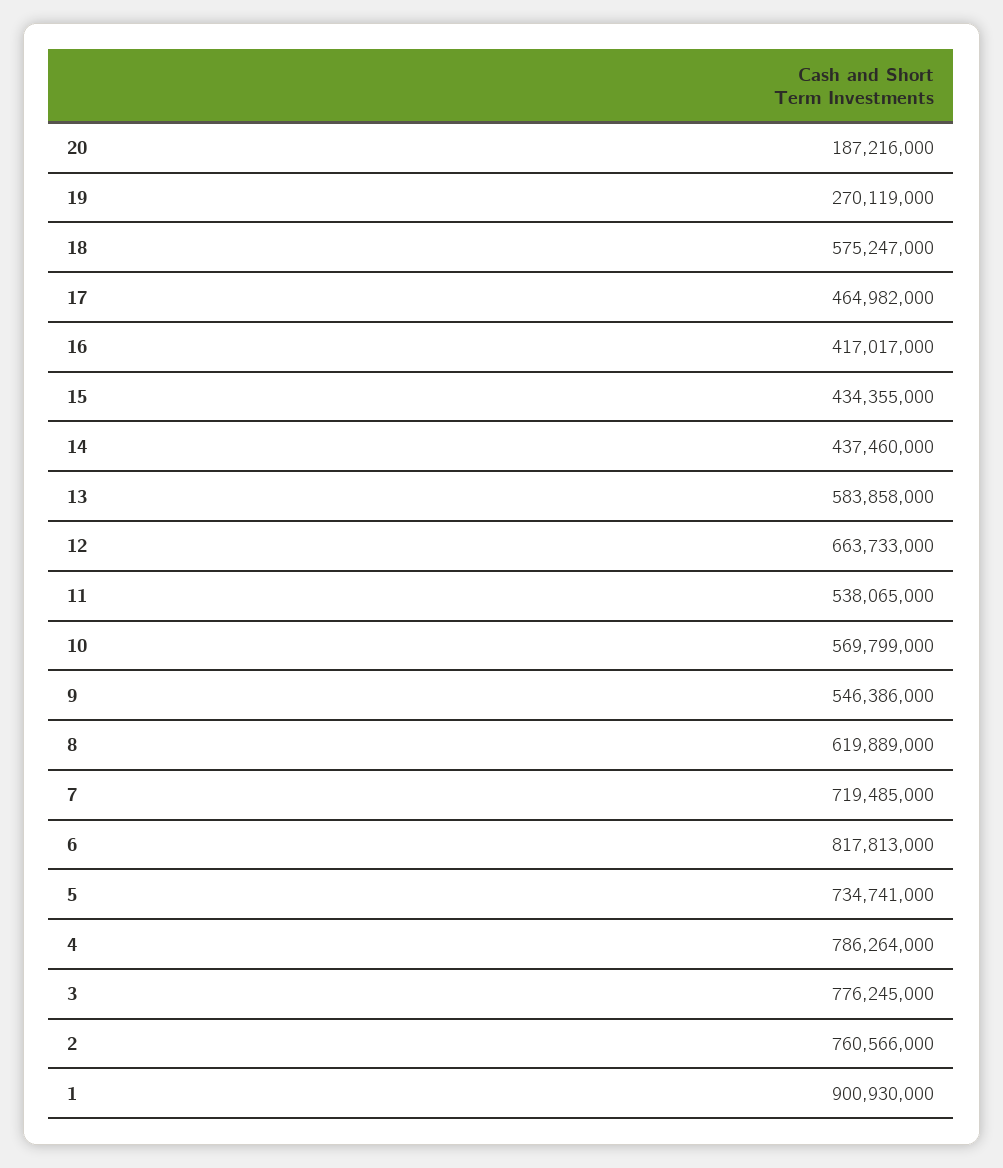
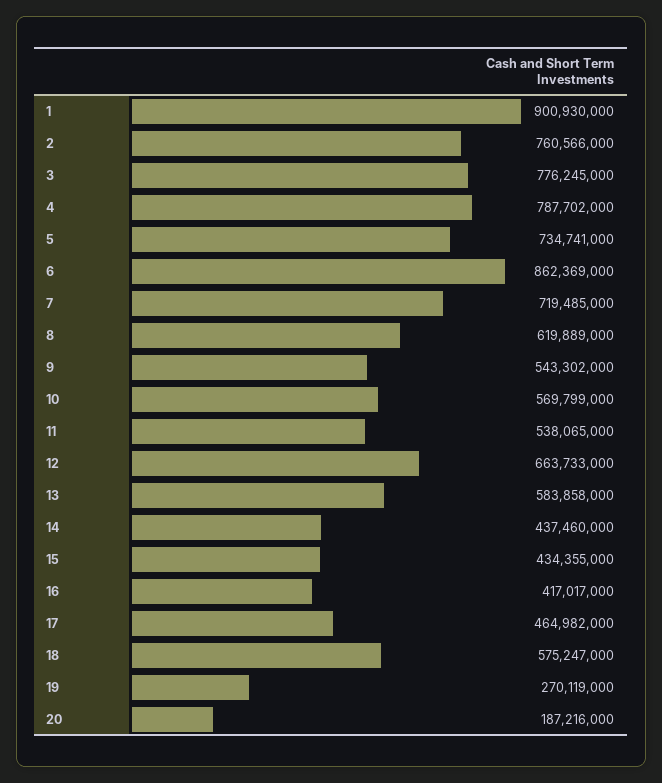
  {
    "20": 187216000,
    "19": 270119000,
    "18": 575247000,
    "17": 464982000,
    "16": 417017000,
    "15": 434355000,
    "14": 437460000,
    "13": 583858000,
    "12": 663733000,
    "11": 538065000,
    "10": 569799000,
-   "9": 546386000,
+   "9": 543302000,
    "8": 619889000,
    "7": 719485000,
-   "6": 817813000,
+   "6": 862369000,
    "5": 734741000,
-   "4": 786264000,
+   "4": 787702000,
    "3": 776245000,
    "2": 760566000,
    "1": 900930000
  }

